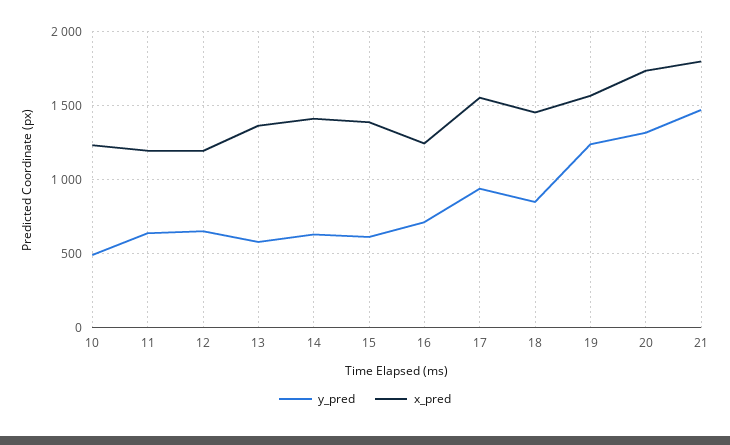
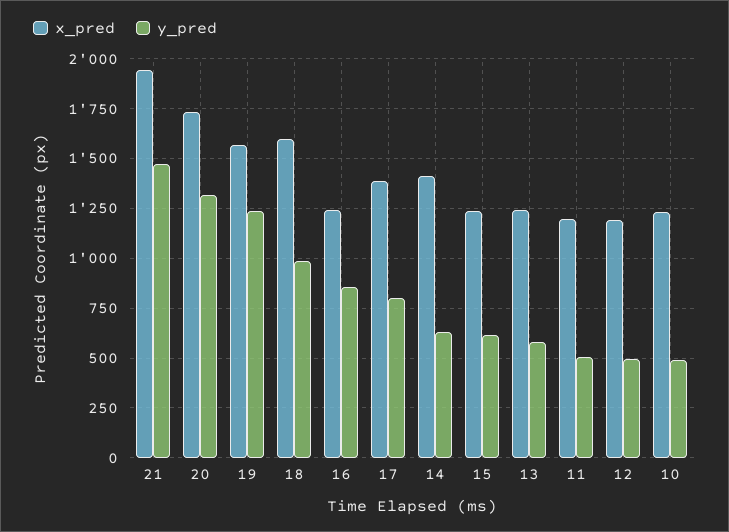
  {
    "y_pred": {
      "10": 500,
-     "11": 650,
+     "11": 500,
-     "12": 650,
+     "12": 500,
      "13": 600,
      "14": 650,
      "15": 600,
-     "16": 700,
+     "16": 850,
-     "17": 950,
+     "17": 800,
-     "18": 850,
+     "18": 1000,
      "19": 1250,
      "20": 1300,
      "21": 1450
    },
    "x_pred": {
      "10": 1250,
      "11": 1200,
      "12": 1200,
-     "13": 1350,
+     "13": 1250,
      "14": 1400,
-     "15": 1400,
+     "15": 1250,
      "16": 1250,
-     "17": 1550,
+     "17": 1400,
-     "18": 1450,
+     "18": 1600,
      "19": 1550,
      "20": 1750,
-     "21": 1800
+     "21": 1950
    }
  }

